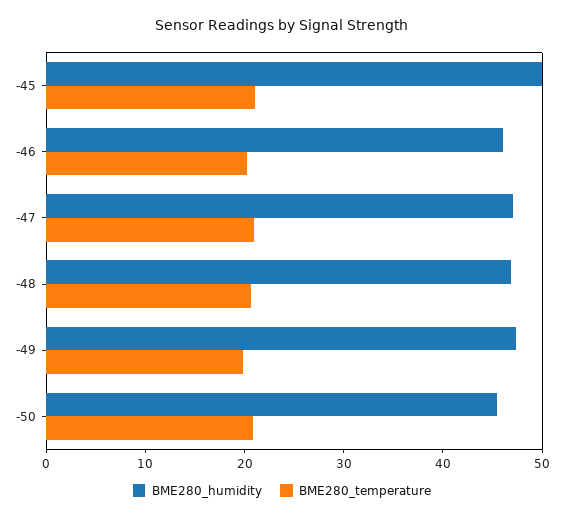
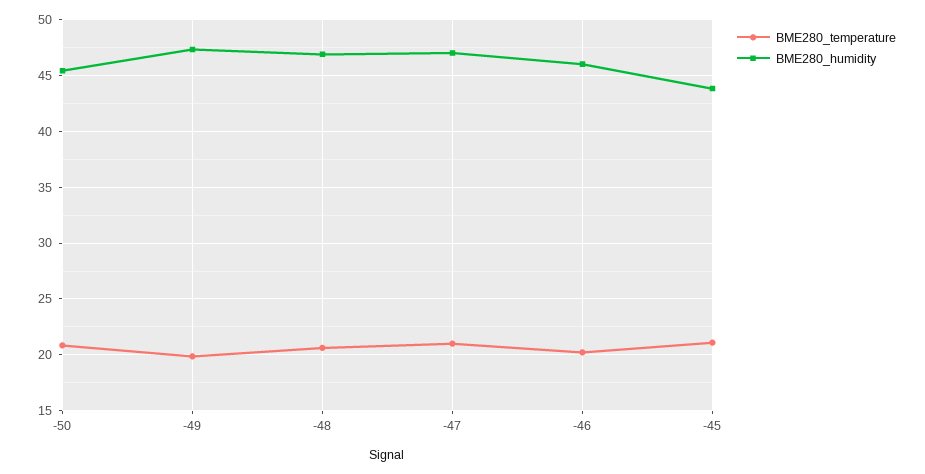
  {
    "BME280_humidity": {
-     "-45": 50,
+     "-45": 44,
      "-46": 46,
      "-47": 47,
      "-48": 47,
      "-49": 47,
      "-50": 45
    },
    "BME280_temperature": {
      "-45": 21,
      "-46": 20,
      "-47": 21,
      "-48": 21,
      "-49": 20,
      "-50": 21
    }
  }

